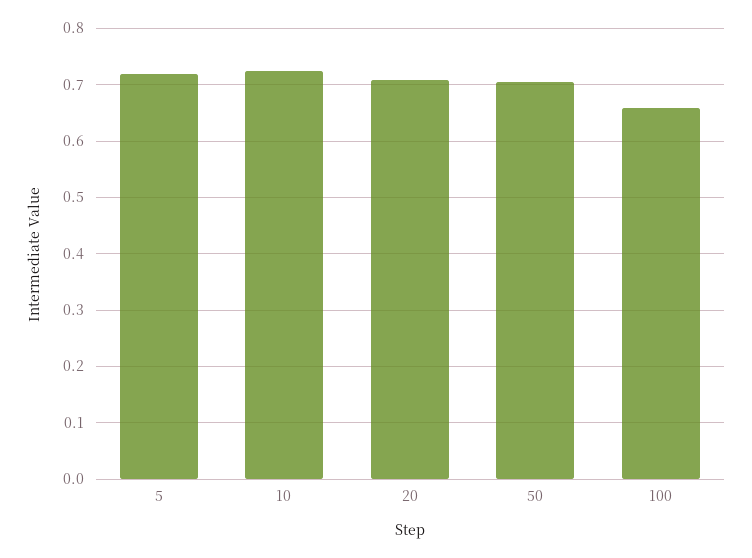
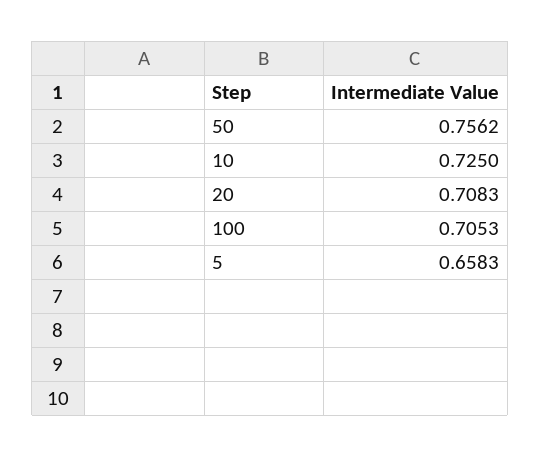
  {
-   "5": 0.72,
+   "5": 0.6583,
    "10": 0.725,
    "20": 0.7083,
-   "50": 0.7,
+   "50": 0.7562,
-   "100": 0.66
+   "100": 0.7053
  }

